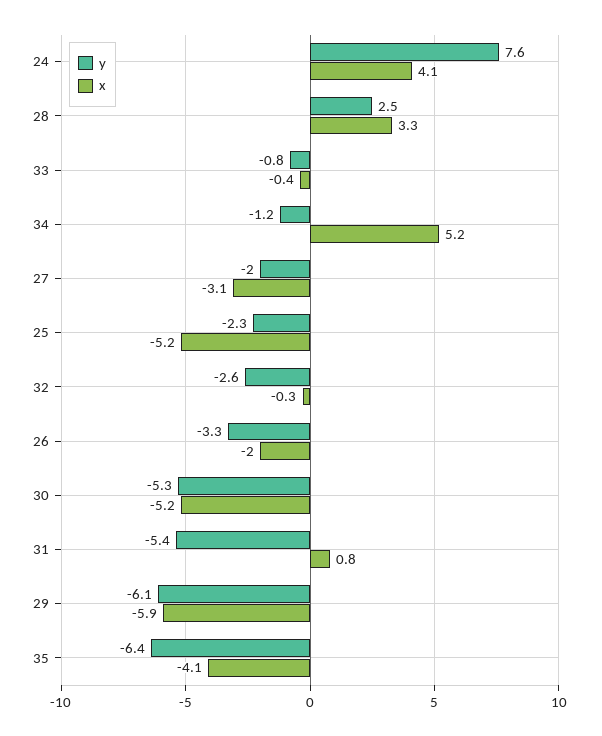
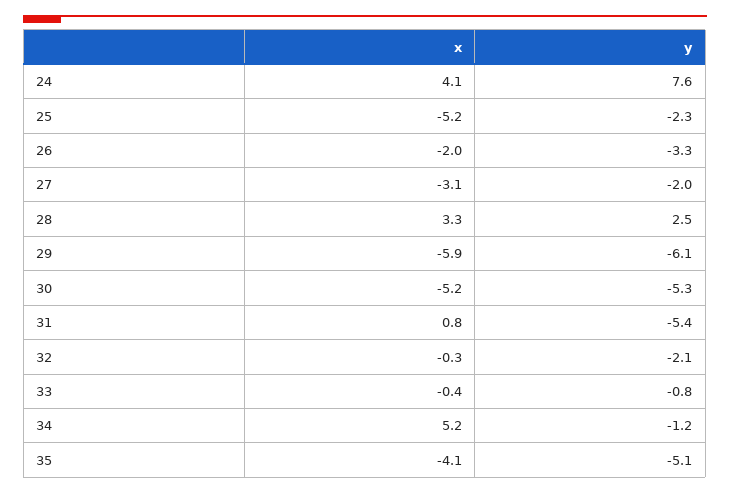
  {
    "y": {
      "24": 7.6,
      "28": 2.5,
      "33": -0.8,
      "34": -1.2,
      "27": -2,
      "25": -2.3,
-     "32": -2.6,
+     "32": -2.1,
      "26": -3.3,
      "30": -5.3,
      "31": -5.4,
      "29": -6.1,
-     "35": -6.4
+     "35": -5.1
    },
    "x": {
      "24": 4.1,
      "28": 3.3,
      "33": -0.4,
      "34": 5.2,
      "27": -3.1,
      "25": -5.2,
      "32": -0.3,
      "26": -2,
      "30": -5.2,
      "31": 0.8,
      "29": -5.9,
      "35": -4.1
    }
  }

